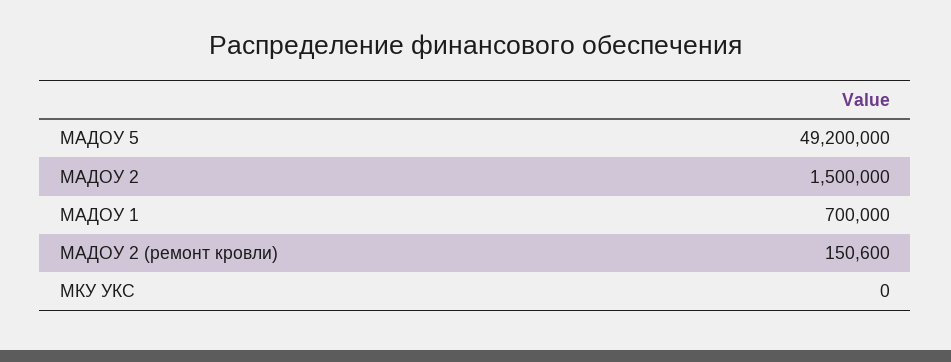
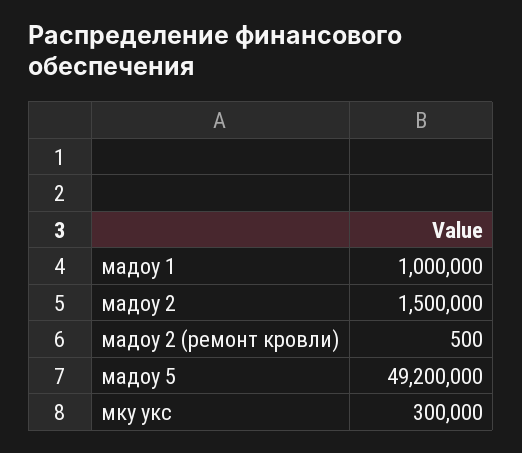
  {
    "МАДОУ 5": 49200000,
    "МАДОУ 2": 1500000,
-   "МАДОУ 1": 700000,
+   "МАДОУ 1": 1000000,
-   "МАДОУ 2 (ремонт кровли)": 150600,
+   "МАДОУ 2 (ремонт кровли)": 500,
-   "МКУ УКС": 0
+   "МКУ УКС": 300000
  }

